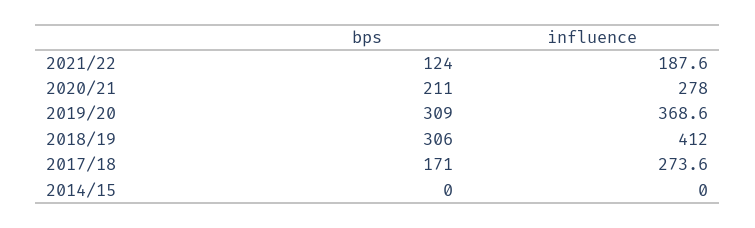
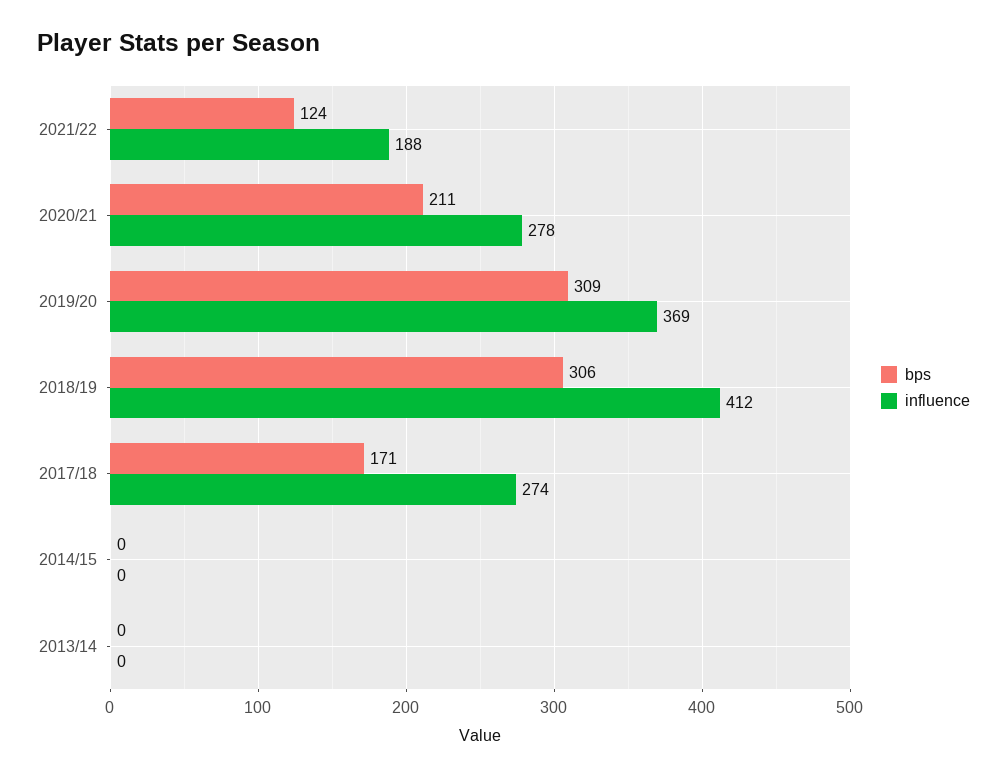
  {
    "bps": {
      "2021/22": 124,
      "2020/21": 211,
      "2019/20": 309,
      "2018/19": 306,
      "2017/18": 171,
-     "2014/15": 0
+     "2014/15": 0,
+     "2013/14": 0
    },
    "influence": {
      "2021/22": 187.6,
      "2020/21": 278,
      "2019/20": 368.6,
      "2018/19": 412,
      "2017/18": 273.6,
-     "2014/15": 0
+     "2014/15": 0,
+     "2013/14": 0
    }
  }

